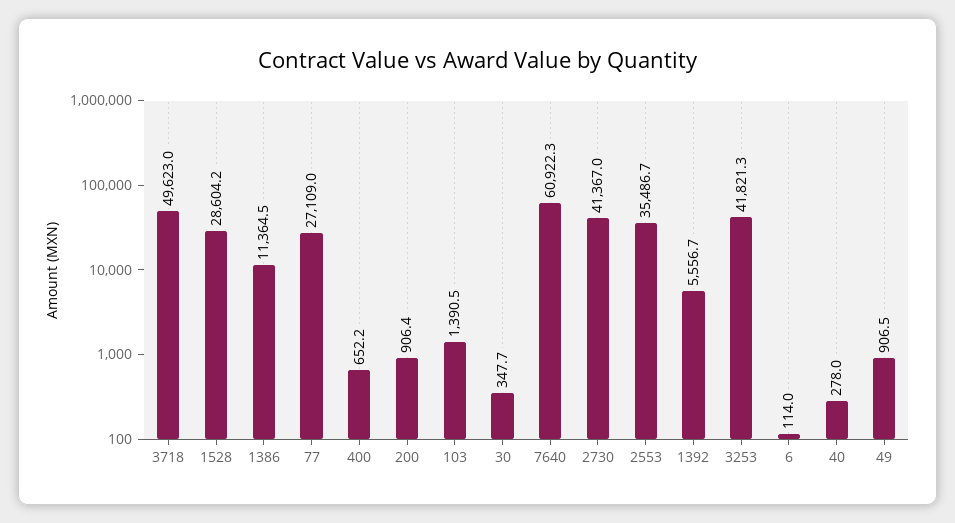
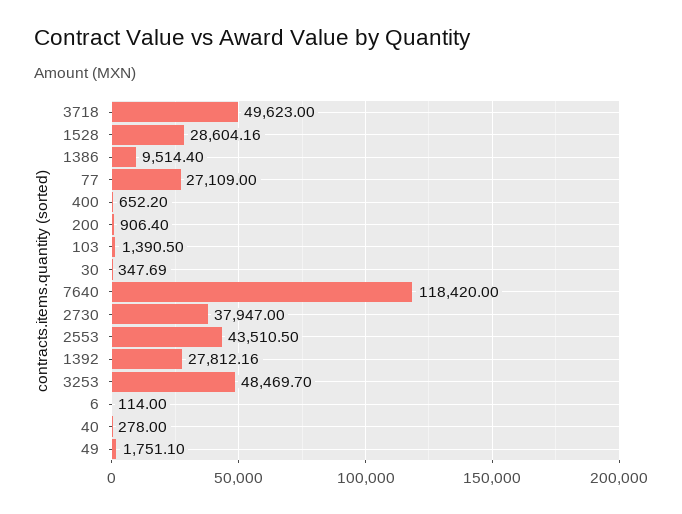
  {
    "3718": 49623,
    "1528": 28604.16,
-   "1386": 11364.5,
+   "1386": 9514.4,
    "77": 27109,
    "400": 652.2,
    "200": 906.4,
    "103": 1390.5,
    "30": 347.69,
-   "7640": 60922.3,
+   "7640": 118420,
-   "2730": 41367,
+   "2730": 37947,
-   "2553": 35486.7,
+   "2553": 43510.5,
-   "1392": 5556.7,
+   "1392": 27812.16,
-   "3253": 41821.3,
+   "3253": 48469.7,
    "6": 114,
    "40": 278,
-   "49": 906.5
+   "49": 1751.1
  }

